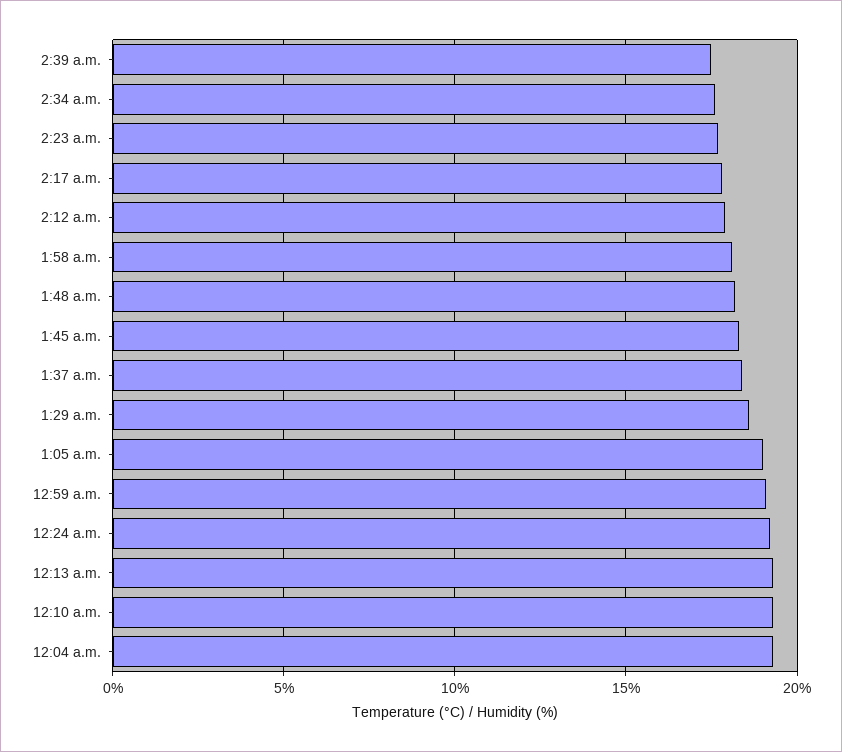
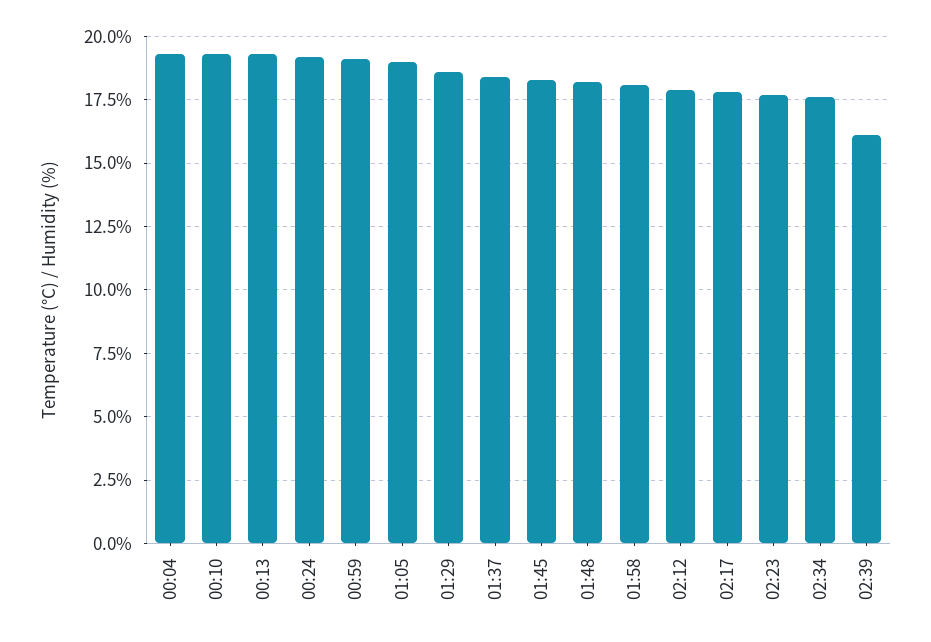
  {
-   "2:39 a.m.": 17.5,
+   "2:39 a.m.": 16,
    "2:34 a.m.": 17.5,
    "2:23 a.m.": 17.5,
    "2:17 a.m.": 18,
    "2:12 a.m.": 18,
    "1:58 a.m.": 18,
    "1:48 a.m.": 18,
    "1:45 a.m.": 18.5,
    "1:37 a.m.": 18.5,
    "1:29 a.m.": 18.5,
    "1:05 a.m.": 19,
    "12:59 a.m.": 19,
    "12:24 a.m.": 19,
    "12:13 a.m.": 19.5,
    "12:10 a.m.": 19.5,
    "12:04 a.m.": 19.5
  }

